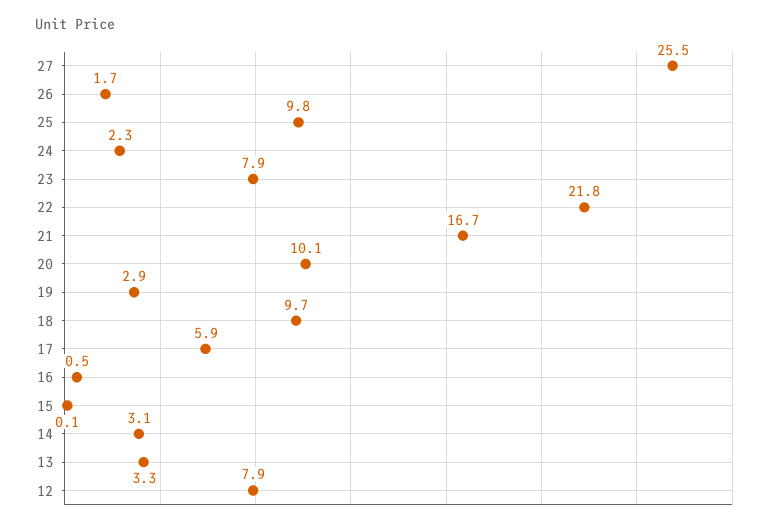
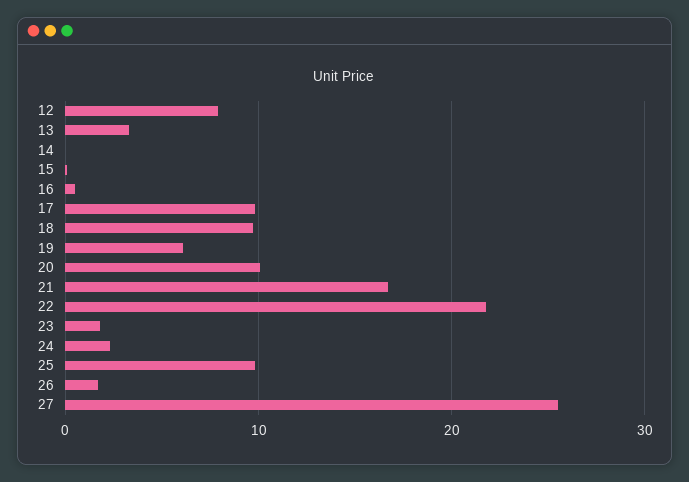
  {
    "27": 25.5,
    "26": 1.7,
    "25": 9.8,
    "24": 2.3,
-   "23": 7.9,
+   "23": 2,
    "22": 21.8,
    "21": 16.7,
    "20": 10.1,
-   "19": 2.9,
+   "19": 6,
    "18": 9.7,
-   "17": 5.9,
+   "17": 10,
    "16": 0.5,
    "15": 0.1,
-   "14": 3.1,
+   "14": 0,
    "13": 3.3,
    "12": 7.9
  }

